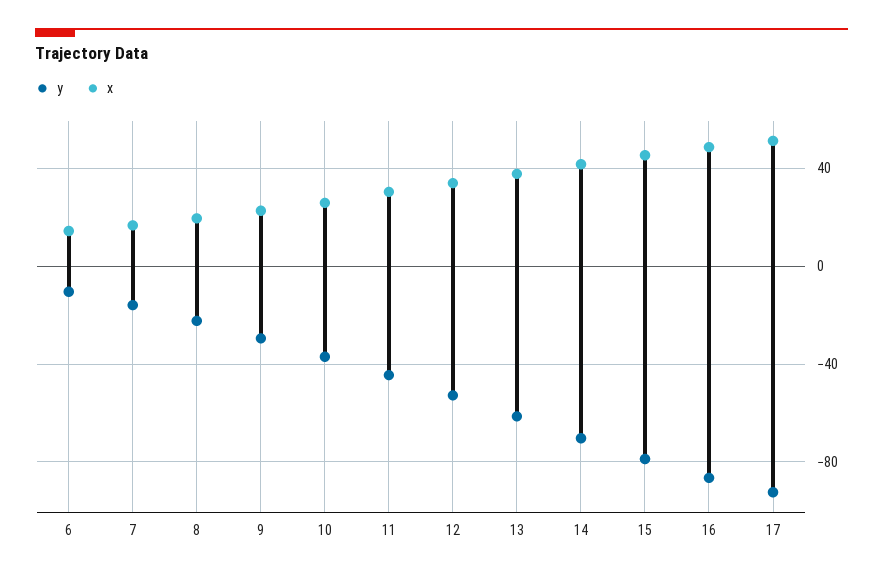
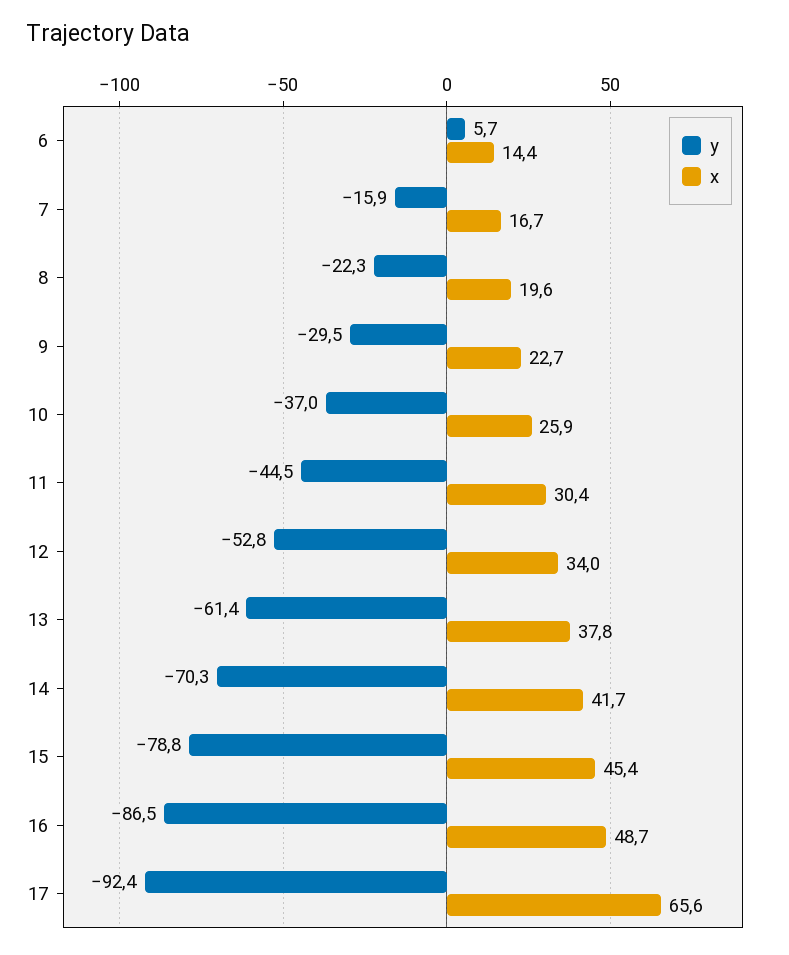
  {
    "y": {
-     "6": -10,
+     "6": 5.7,
      "7": -15.9,
      "8": -22.3,
      "9": -29.5,
      "10": -37,
      "11": -44.5,
      "12": -52.8,
      "13": -61.4,
      "14": -70.3,
      "15": -78.8,
      "16": -86.5,
      "17": -92.4
    },
    "x": {
      "6": 14.4,
      "7": 16.7,
      "8": 19.6,
      "9": 22.7,
      "10": 25.9,
      "11": 30.4,
      "12": 34,
      "13": 37.8,
      "14": 41.7,
      "15": 45.4,
      "16": 48.7,
-     "17": 50
+     "17": 65.6
    }
  }

